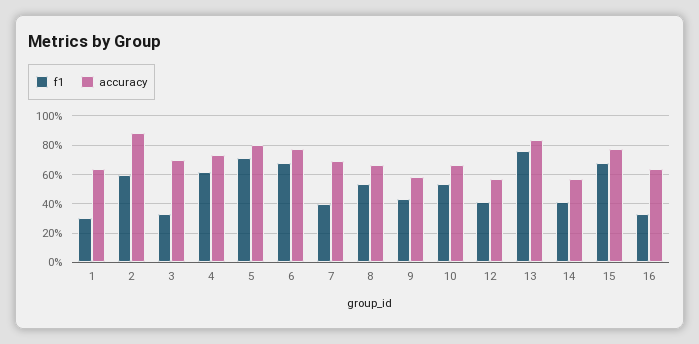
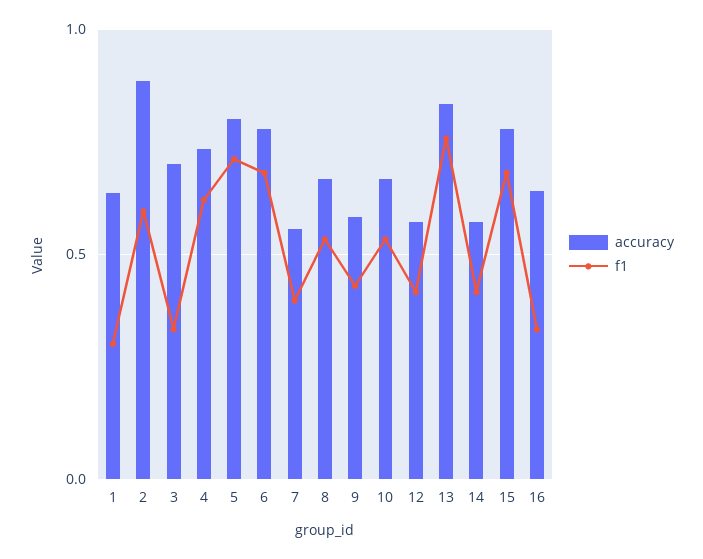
  {
    "f1": {
      "1": 0.3,
      "2": 0.6,
      "3": 0.35,
      "4": 0.6,
      "5": 0.7,
      "6": 0.7,
      "7": 0.4,
      "8": 0.55,
      "9": 0.45,
      "10": 0.55,
      "12": 0.4,
      "13": 0.75,
      "14": 0.4,
      "15": 0.7,
      "16": 0.35
    },
    "accuracy": {
      "1": 0.65,
      "2": 0.9,
      "3": 0.7,
      "4": 0.75,
      "5": 0.8,
      "6": 0.8,
-     "7": 0.7,
+     "7": 0.55,
      "8": 0.65,
      "9": 0.6,
      "10": 0.65,
      "12": 0.55,
      "13": 0.85,
      "14": 0.55,
      "15": 0.8,
      "16": 0.65
    }
  }

